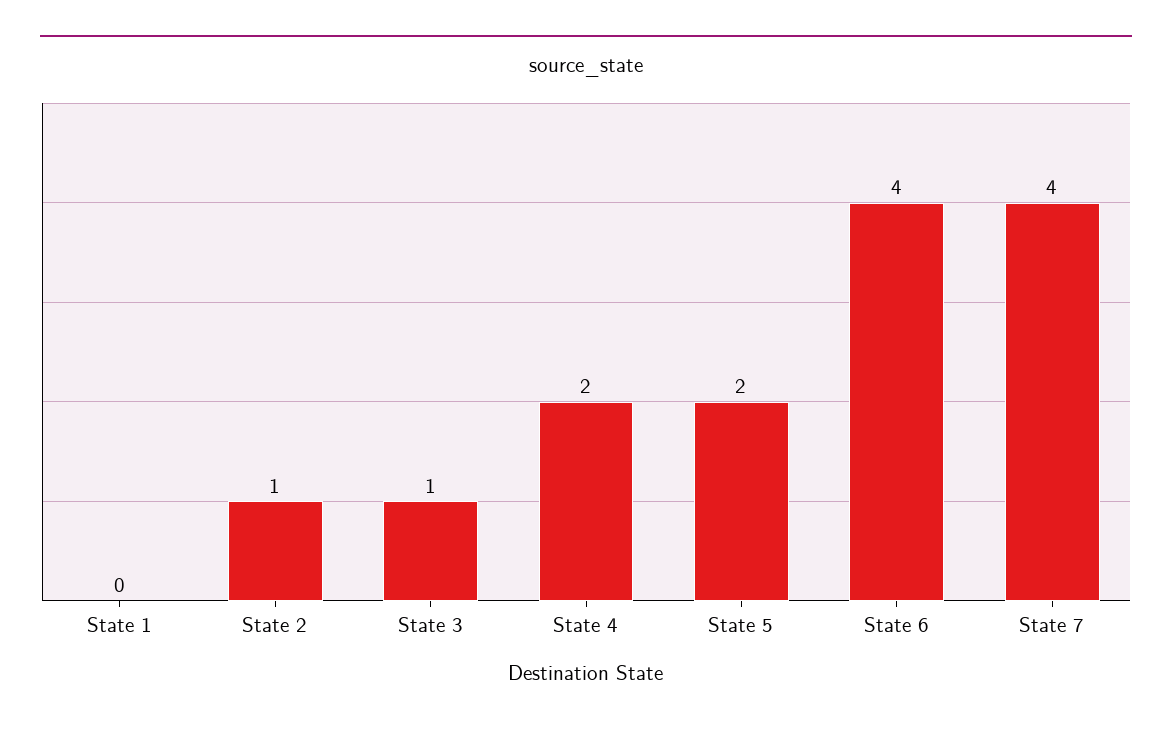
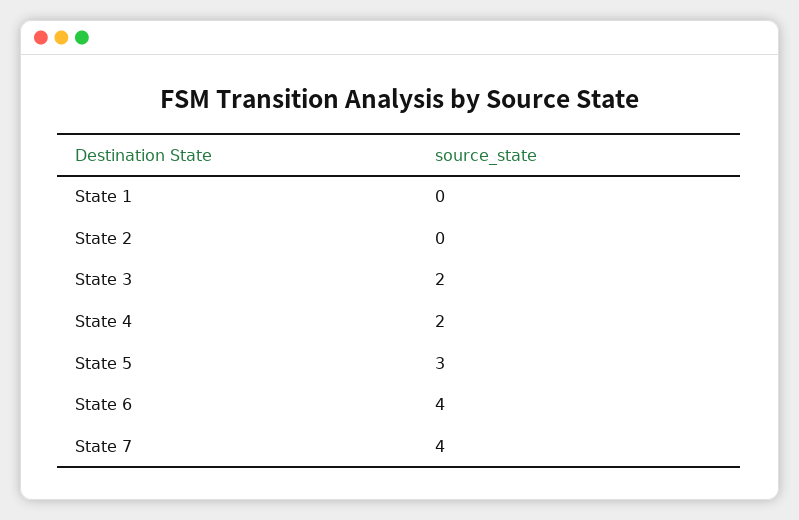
  {
    "State 1": 0,
-   "State 2": 1,
+   "State 2": 0,
-   "State 3": 1,
+   "State 3": 2,
    "State 4": 2,
-   "State 5": 2,
+   "State 5": 3,
    "State 6": 4,
    "State 7": 4
  }

